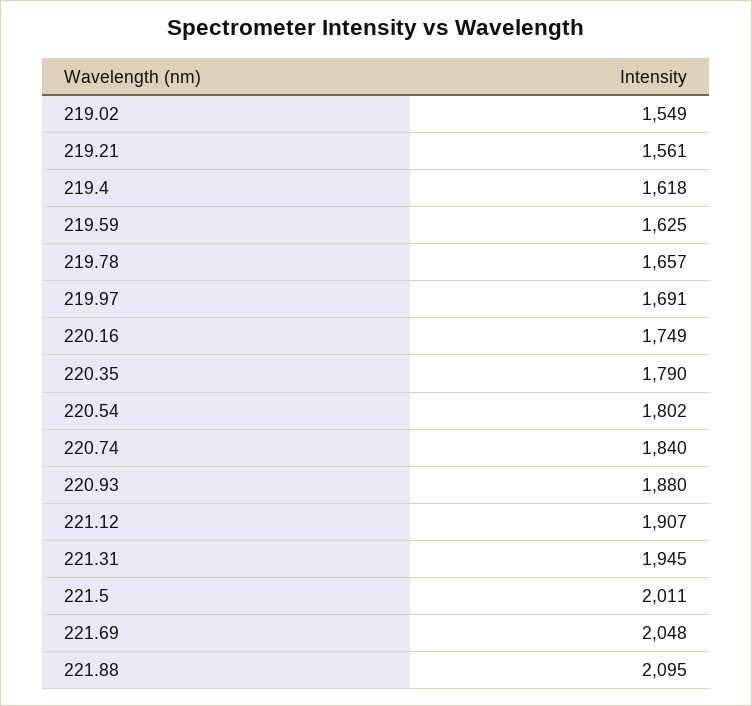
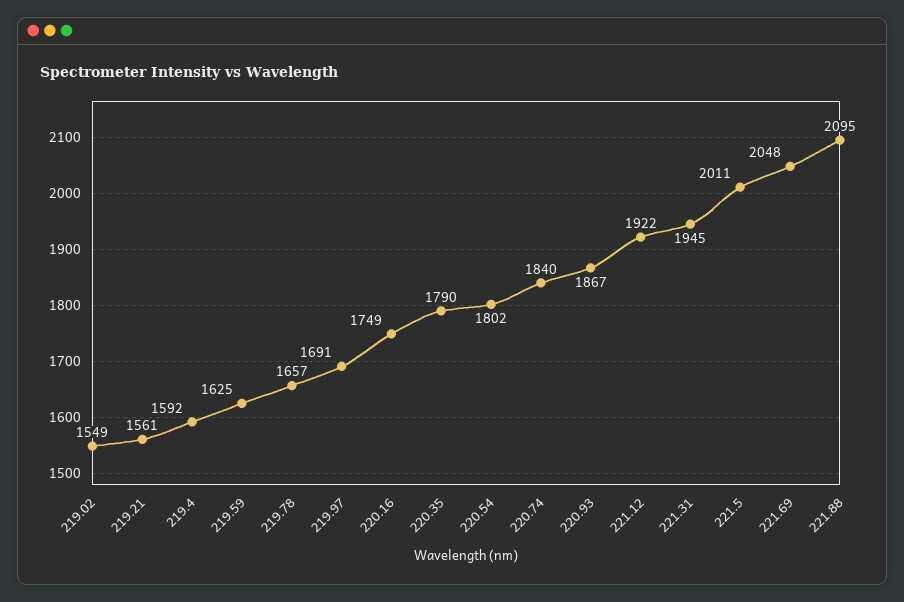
  {
    "219.02": 1549,
    "219.21": 1561,
-   "219.4": 1618,
+   "219.4": 1592,
    "219.59": 1625,
    "219.78": 1657,
    "219.97": 1691,
    "220.16": 1749,
    "220.35": 1790,
    "220.54": 1802,
    "220.74": 1840,
-   "220.93": 1880,
+   "220.93": 1867,
-   "221.12": 1907,
+   "221.12": 1922,
    "221.31": 1945,
    "221.5": 2011,
    "221.69": 2048,
    "221.88": 2095
  }

